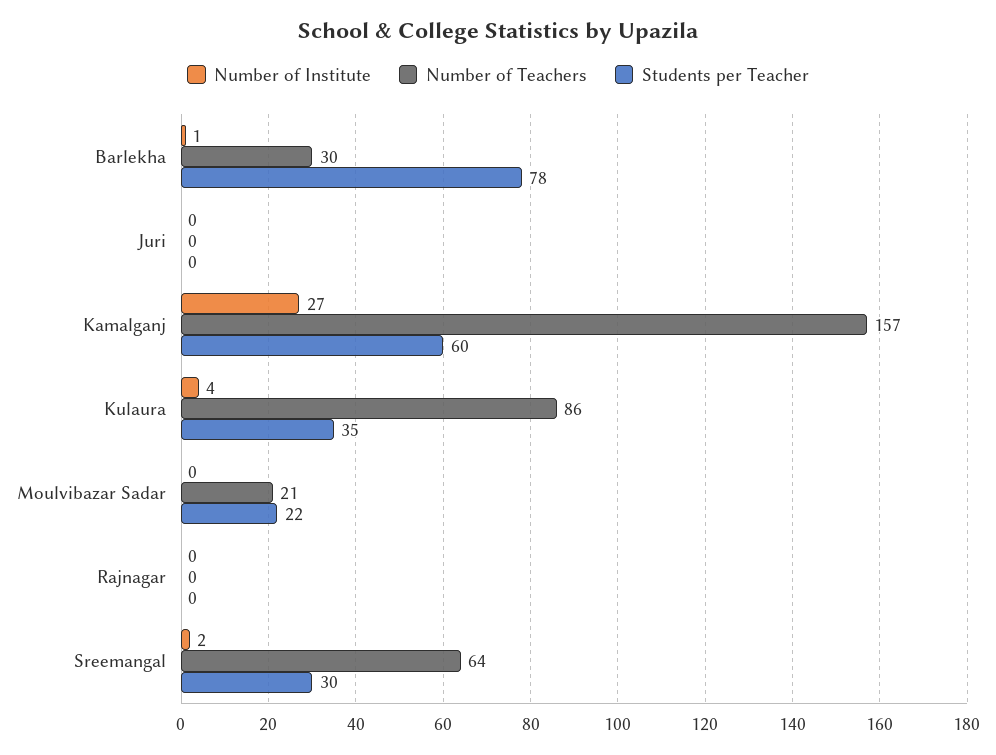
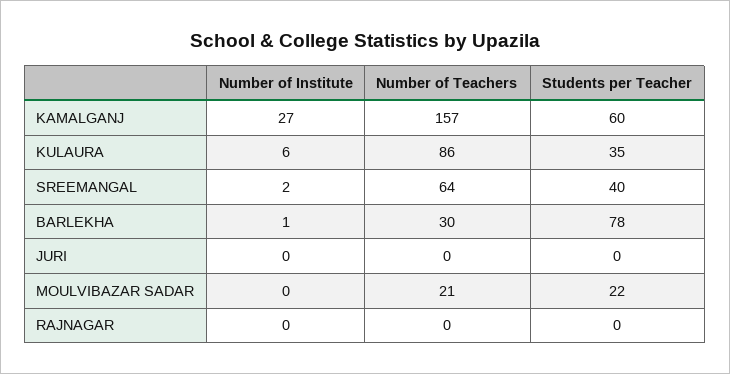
  {
    "Number of Institute": {
      "Barlekha": 1,
      "Juri": 0,
      "Kamalganj": 27,
-     "Kulaura": 4,
+     "Kulaura": 6,
      "Moulvibazar Sadar": 0,
      "Rajnagar": 0,
      "Sreemangal": 2
    },
    "Number of Teachers": {
      "Barlekha": 30,
      "Juri": 0,
      "Kamalganj": 157,
      "Kulaura": 86,
      "Moulvibazar Sadar": 21,
      "Rajnagar": 0,
      "Sreemangal": 64
    },
    "Students per Teacher": {
      "Barlekha": 78,
      "Juri": 0,
      "Kamalganj": 60,
      "Kulaura": 35,
      "Moulvibazar Sadar": 22,
      "Rajnagar": 0,
-     "Sreemangal": 30
+     "Sreemangal": 40
    }
  }

